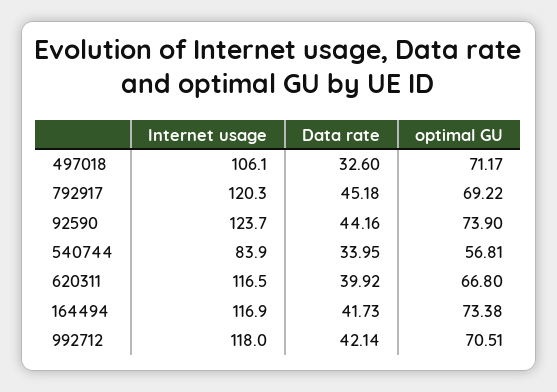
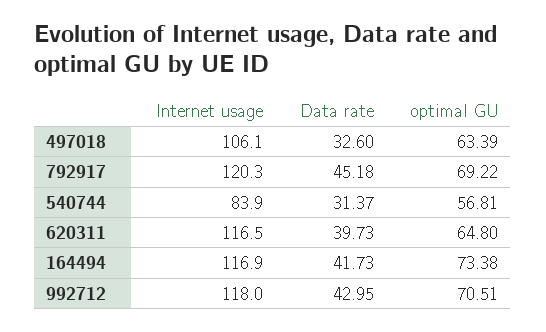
  {
    "Internet usage": {
      "497018": 106.1,
      "792917": 120.3,
-     "92590": 123.7,
      "540744": 83.9,
      "620311": 116.5,
      "164494": 116.9,
      "992712": 118
    },
    "Data rate": {
      "497018": 32.6,
      "792917": 45.18,
-     "92590": 44.16,
-     "540744": 33.95,
+     "540744": 31.37,
-     "620311": 39.92,
+     "620311": 39.73,
      "164494": 41.73,
-     "992712": 42.14
+     "992712": 42.95
    },
    "optimal GU": {
-     "497018": 71.17,
+     "497018": 63.39,
      "792917": 69.22,
-     "92590": 73.9,
      "540744": 56.81,
-     "620311": 66.8,
+     "620311": 64.8,
      "164494": 73.38,
      "992712": 70.51
    }
  }

